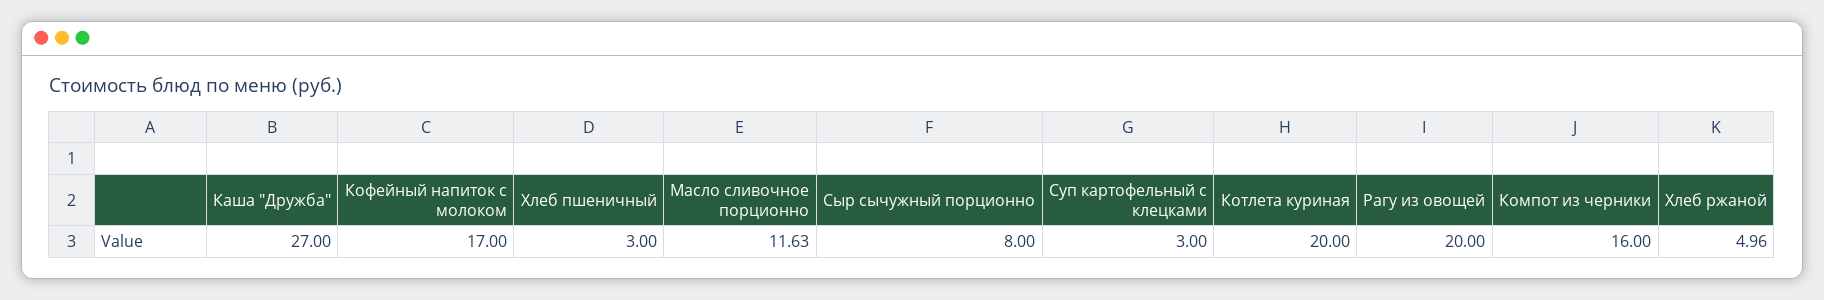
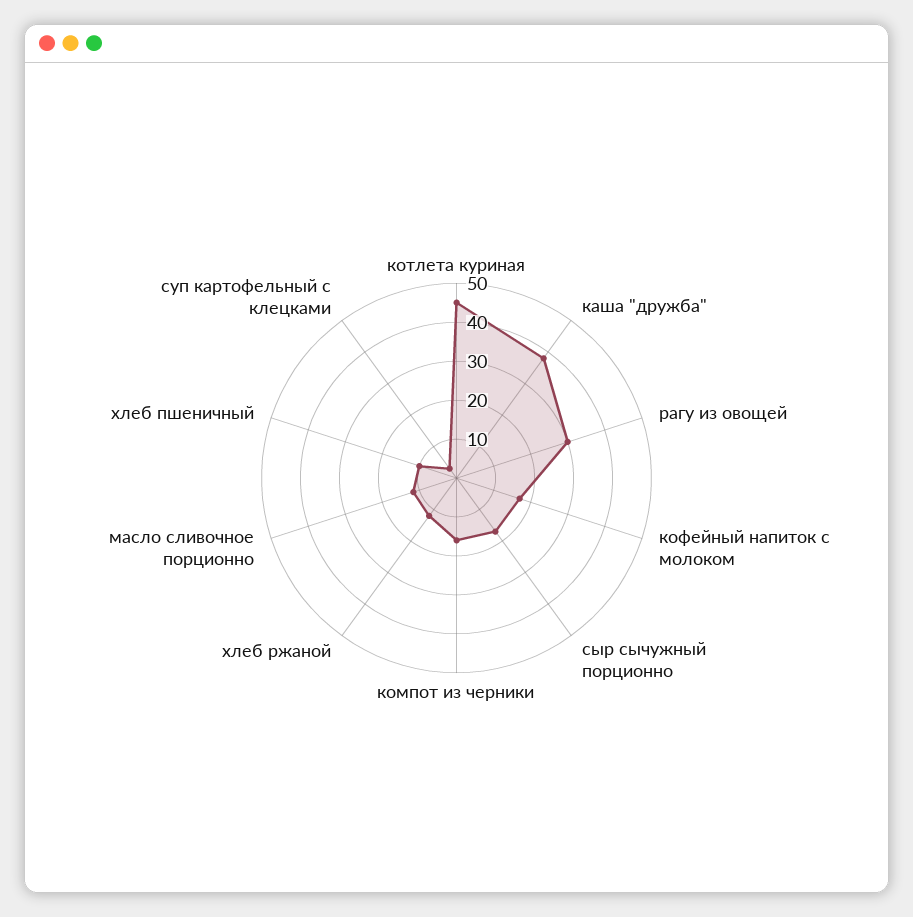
  {
-   "Каша \"Дружба\"": 27,
+   "Каша \"Дружба\"": 37.5,
    "Кофейный напиток с молоком": 17,
-   "Хлеб пшеничный": 3,
+   "Хлеб пшеничный": 10,
    "Масло сливочное порционно": 11.63,
-   "Сыр сычужный порционно": 8,
+   "Сыр сычужный порционно": 17.5,
    "Суп картофельный с клецками": 3,
-   "Котлета куриная": 20,
+   "Котлета куриная": 45,
-   "Рагу из овощей": 20,
+   "Рагу из овощей": 30,
    "Компот из черники": 16,
-   "Хлеб ржаной": 4.96
+   "Хлеб ржаной": 12.5
  }

